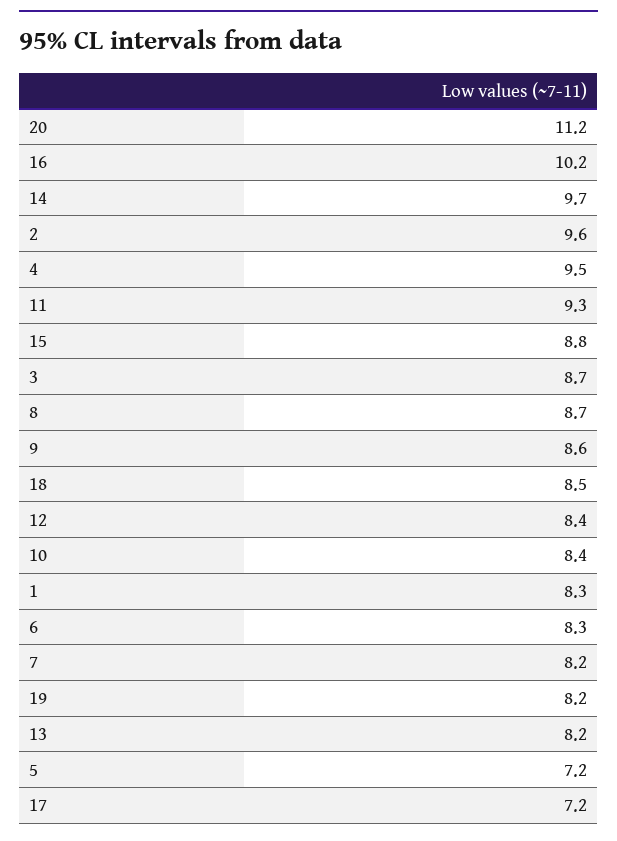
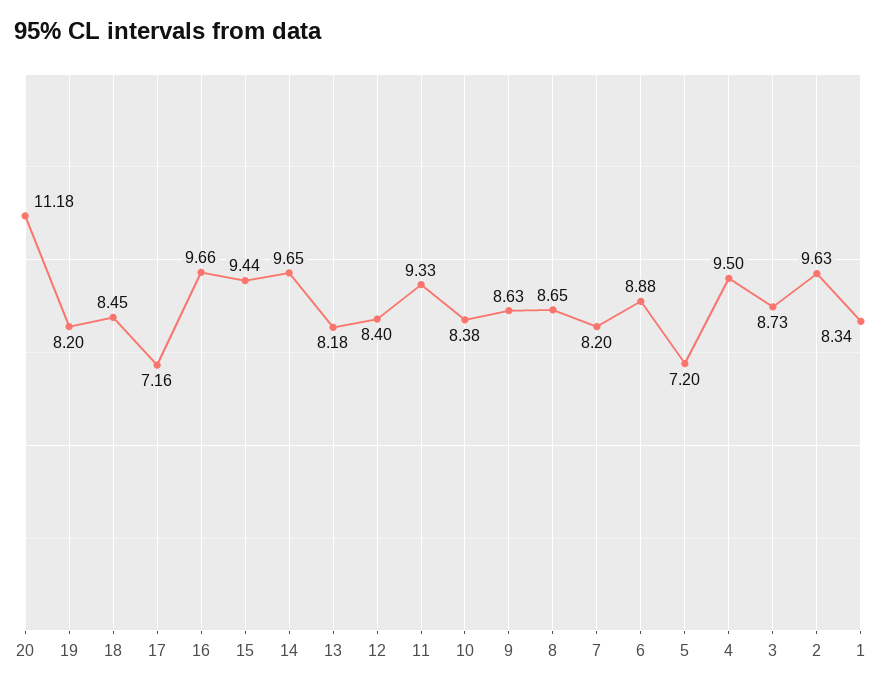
  {
    "20": 11.18,
-   "16": 10.2,
+   "16": 9.66,
    "14": 9.65,
    "2": 9.63,
    "4": 9.5,
    "11": 9.33,
-   "15": 8.8,
+   "15": 9.44,
    "3": 8.73,
    "8": 8.65,
    "9": 8.63,
    "18": 8.45,
    "12": 8.4,
    "10": 8.38,
    "1": 8.34,
-   "6": 8.3,
+   "6": 8.88,
    "7": 8.2,
    "19": 8.2,
    "13": 8.18,
    "5": 7.2,
    "17": 7.16
  }

